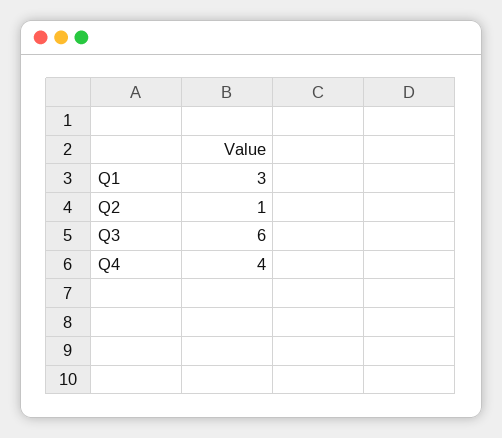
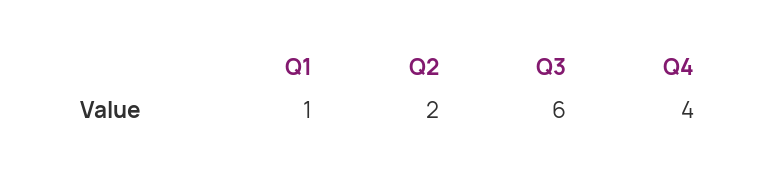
  {
-   "Q1": 3,
+   "Q1": 1,
-   "Q2": 1,
+   "Q2": 2,
    "Q3": 6,
    "Q4": 4
  }

